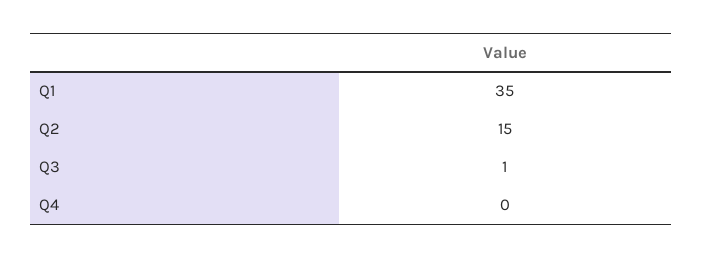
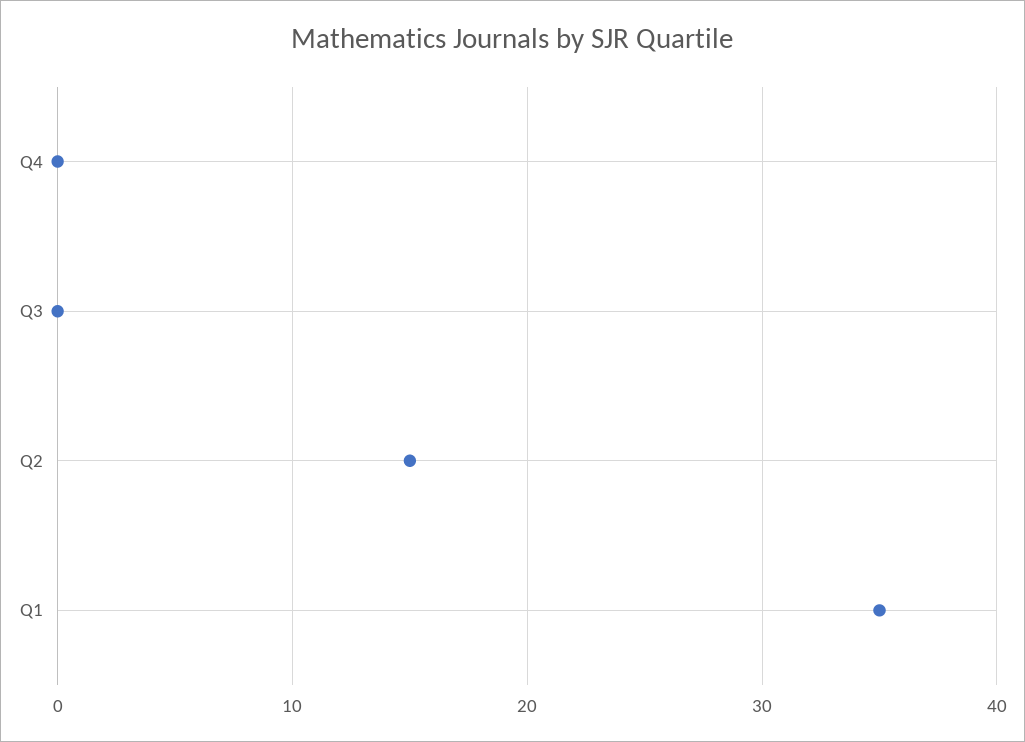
  {
    "Q1": 35,
    "Q2": 15,
-   "Q3": 1,
+   "Q3": 0,
    "Q4": 0
  }

